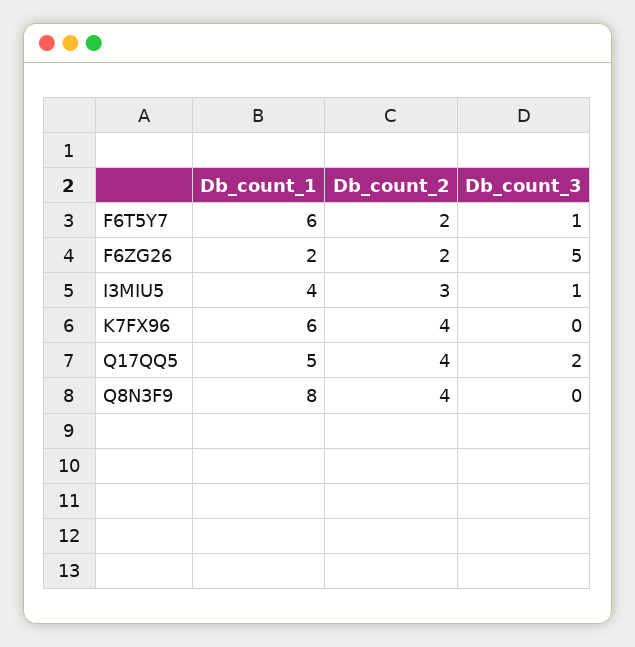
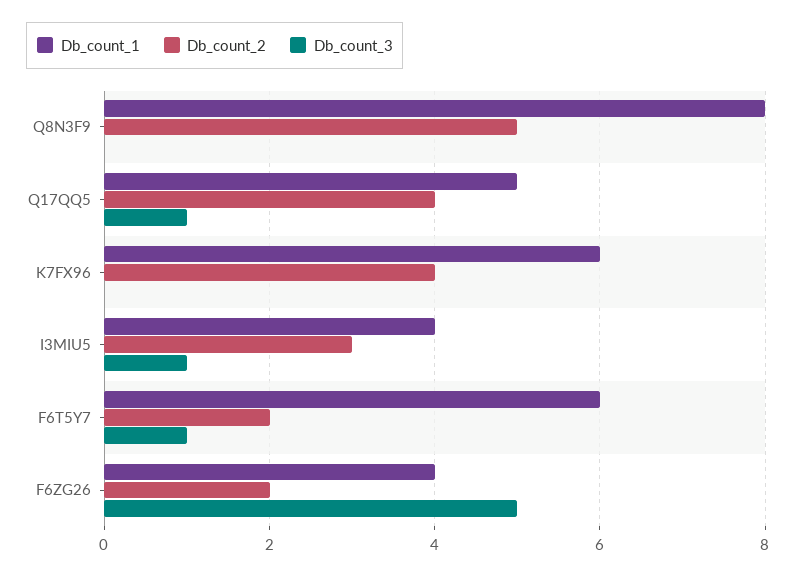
  {
    "Db_count_1": {
      "F6T5Y7": 6,
-     "F6ZG26": 2,
+     "F6ZG26": 4,
      "I3MIU5": 4,
      "K7FX96": 6,
      "Q17QQ5": 5,
      "Q8N3F9": 8
    },
    "Db_count_2": {
      "F6T5Y7": 2,
      "F6ZG26": 2,
      "I3MIU5": 3,
      "K7FX96": 4,
      "Q17QQ5": 4,
-     "Q8N3F9": 4
+     "Q8N3F9": 5
    },
    "Db_count_3": {
      "F6T5Y7": 1,
      "F6ZG26": 5,
      "I3MIU5": 1,
      "K7FX96": 0,
-     "Q17QQ5": 2,
+     "Q17QQ5": 1,
      "Q8N3F9": 0
    }
  }

